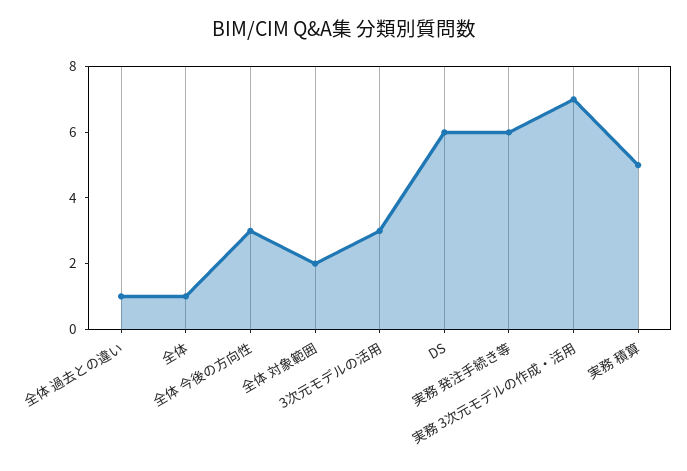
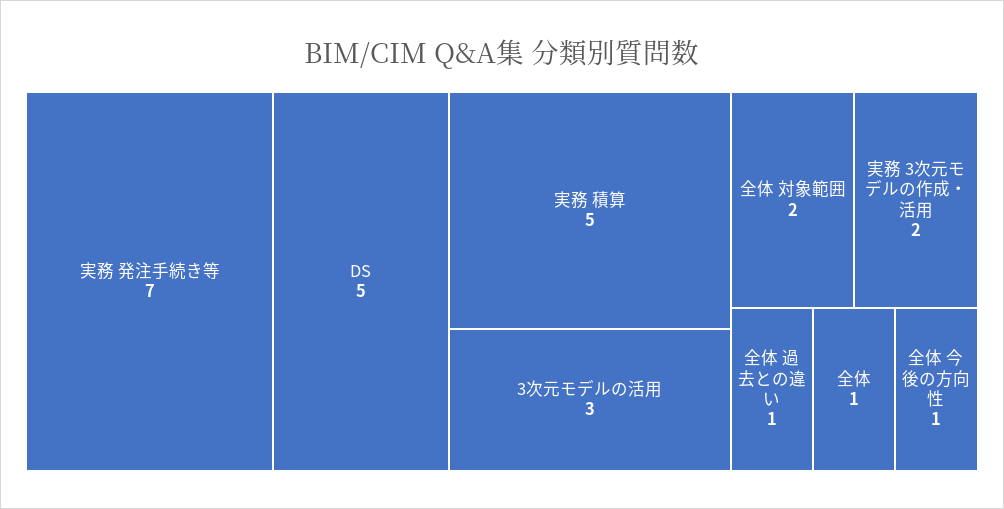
  {
    "全体 過去との違い": 1,
    "全体": 1,
-   "全体 今後の方向性": 3,
+   "全体 今後の方向性": 1,
    "全体 対象範囲": 2,
    "3次元モデルの活用": 3,
-   "DS": 6,
+   "DS": 5,
-   "実務 発注手続き等": 6,
+   "実務 発注手続き等": 7,
-   "実務 3次元モデルの作成・活用": 7,
+   "実務 3次元モデルの作成・活用": 2,
    "実務 積算": 5
  }

